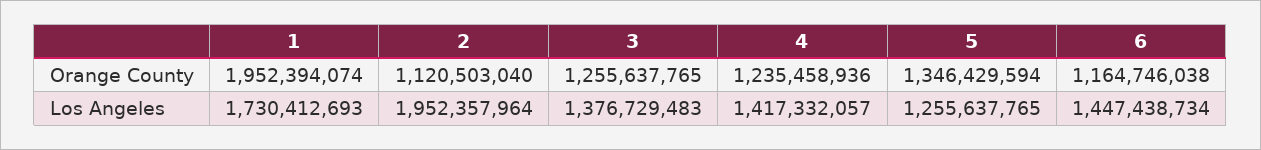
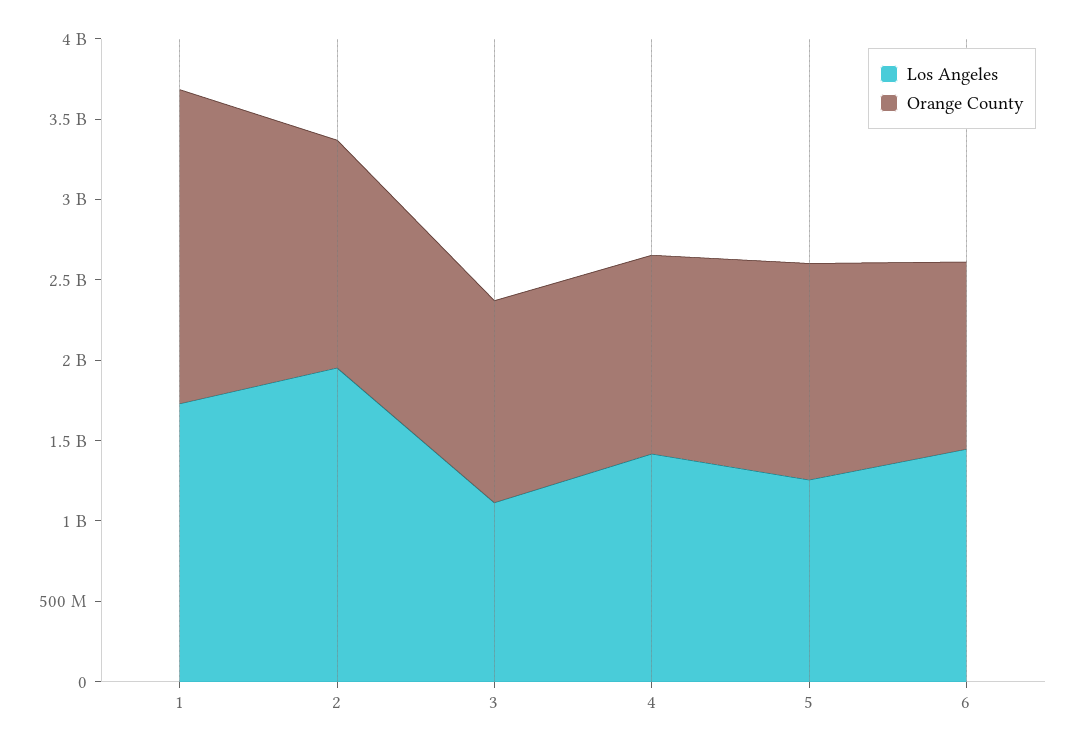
  {
    "Orange County": {
      "1": 1952394074,
-     "2": 1120503040,
+     "2": 1400000000,
      "3": 1255637765,
      "4": 1235458936,
      "5": 1346429594,
      "6": 1164746038
    },
    "Los Angeles": {
      "1": 1730412693,
      "2": 1952357964,
-     "3": 1376729483,
+     "3": 1100000000,
      "4": 1417332057,
      "5": 1255637765,
      "6": 1447438734
    }
  }

